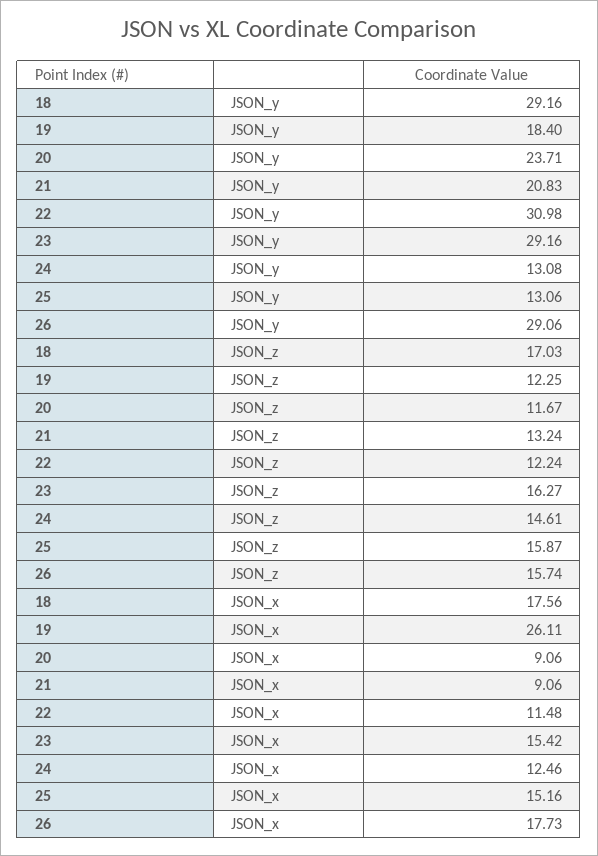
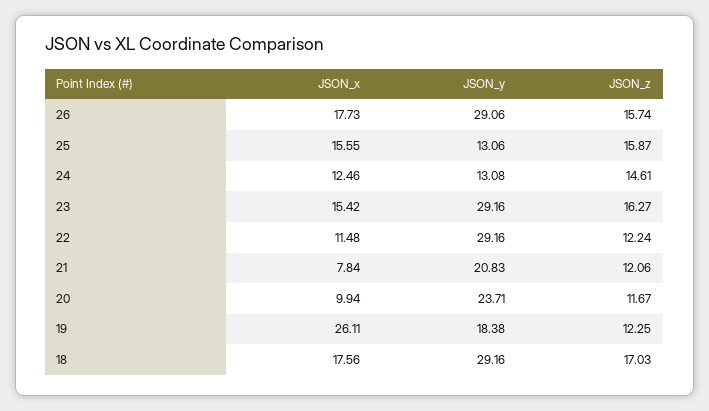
  {
    "18": {
      "JSON_y": 29.16,
      "JSON_z": 17.03,
      "JSON_x": 17.56
    },
    "19": {
-     "JSON_y": 18.4,
+     "JSON_y": 18.38,
      "JSON_z": 12.25,
      "JSON_x": 26.11
    },
    "20": {
      "JSON_y": 23.71,
      "JSON_z": 11.67,
-     "JSON_x": 9.06
+     "JSON_x": 9.94
    },
    "21": {
      "JSON_y": 20.83,
-     "JSON_z": 13.24,
+     "JSON_z": 12.06,
-     "JSON_x": 9.06
+     "JSON_x": 7.84
    },
    "22": {
-     "JSON_y": 30.98,
+     "JSON_y": 29.16,
      "JSON_z": 12.24,
      "JSON_x": 11.48
    },
    "23": {
      "JSON_y": 29.16,
      "JSON_z": 16.27,
      "JSON_x": 15.42
    },
    "24": {
      "JSON_y": 13.08,
      "JSON_z": 14.61,
      "JSON_x": 12.46
    },
    "25": {
      "JSON_y": 13.06,
      "JSON_z": 15.87,
-     "JSON_x": 15.16
+     "JSON_x": 15.55
    },
    "26": {
      "JSON_y": 29.06,
      "JSON_z": 15.74,
      "JSON_x": 17.73
    }
  }

